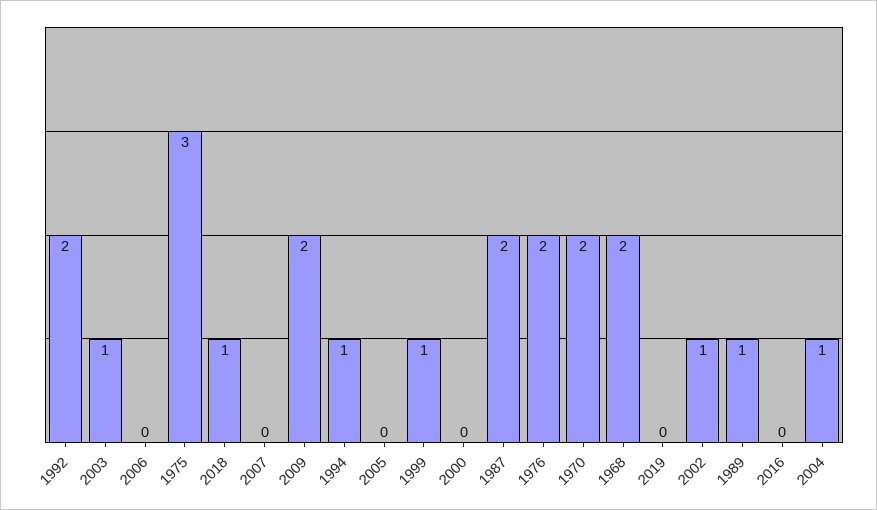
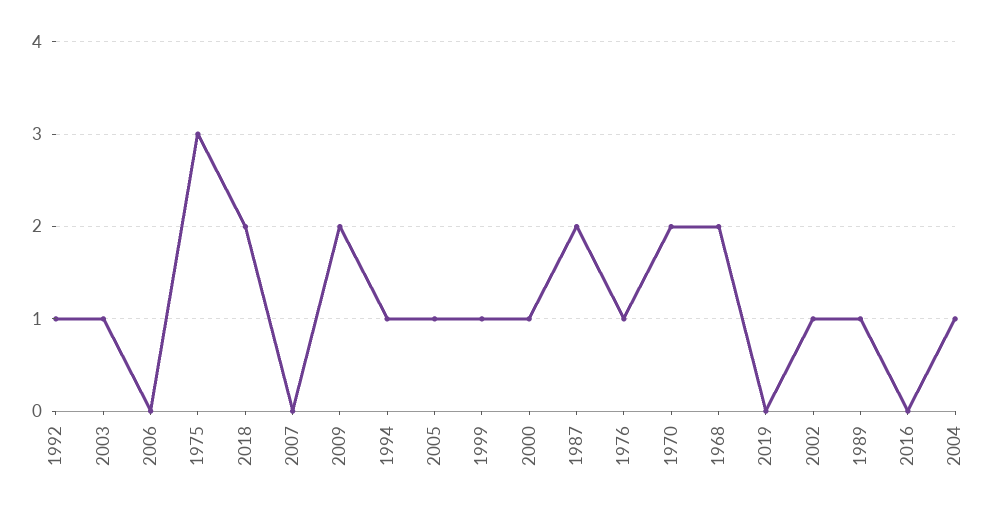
  {
-   "1992": 2,
+   "1992": 1,
    "2003": 1,
    "2006": 0,
    "1975": 3,
-   "2018": 1,
+   "2018": 2,
    "2007": 0,
    "2009": 2,
    "1994": 1,
-   "2005": 0,
+   "2005": 1,
    "1999": 1,
-   "2000": 0,
+   "2000": 1,
    "1987": 2,
-   "1976": 2,
+   "1976": 1,
    "1970": 2,
    "1968": 2,
    "2019": 0,
    "2002": 1,
    "1989": 1,
    "2016": 0,
    "2004": 1
  }

